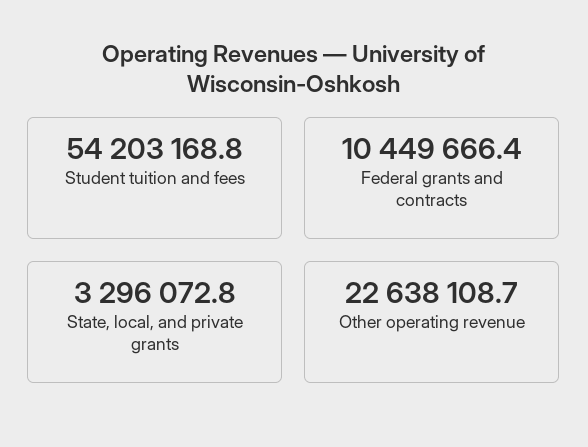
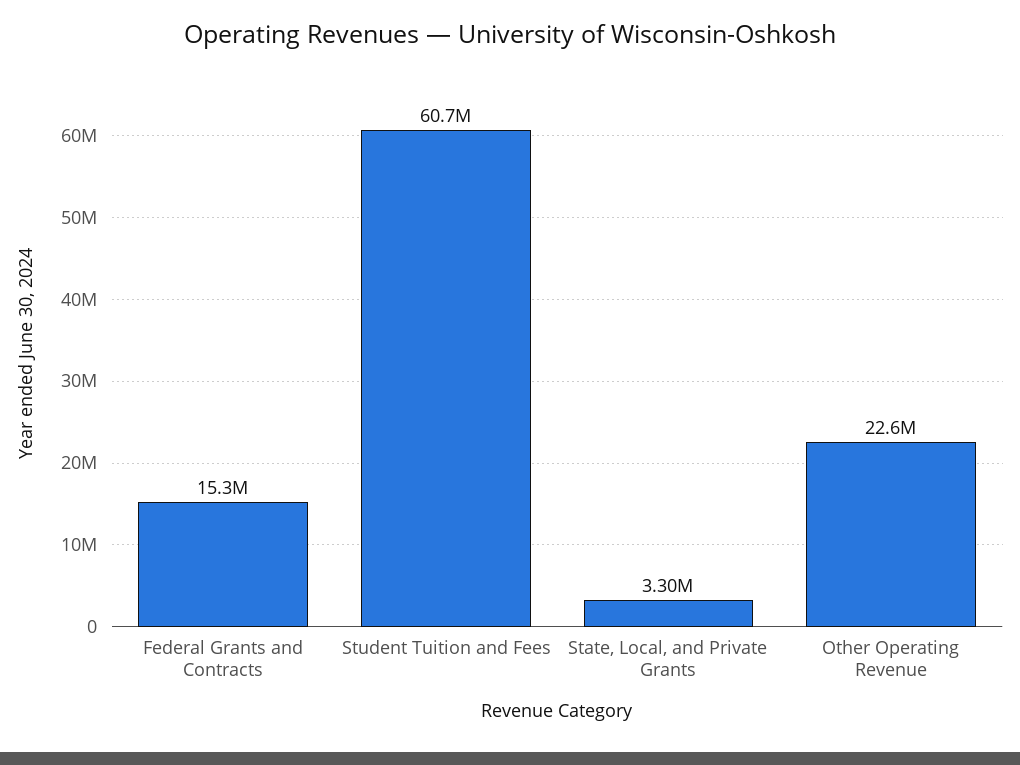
  {
-   "Student tuition and fees": 54203168.8,
+   "Student tuition and fees": 60700000,
-   "Federal grants and contracts": 10449666.4,
+   "Federal grants and contracts": 15300000,
    "State, local, and private grants": 3296072.8,
    "Other operating revenue": 22638108.7
  }

